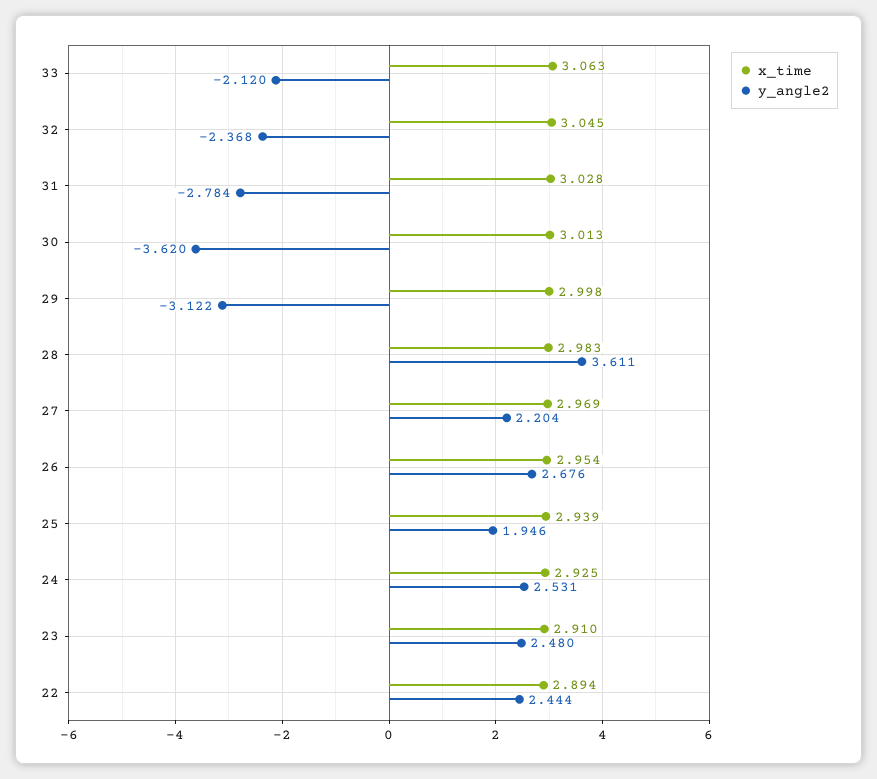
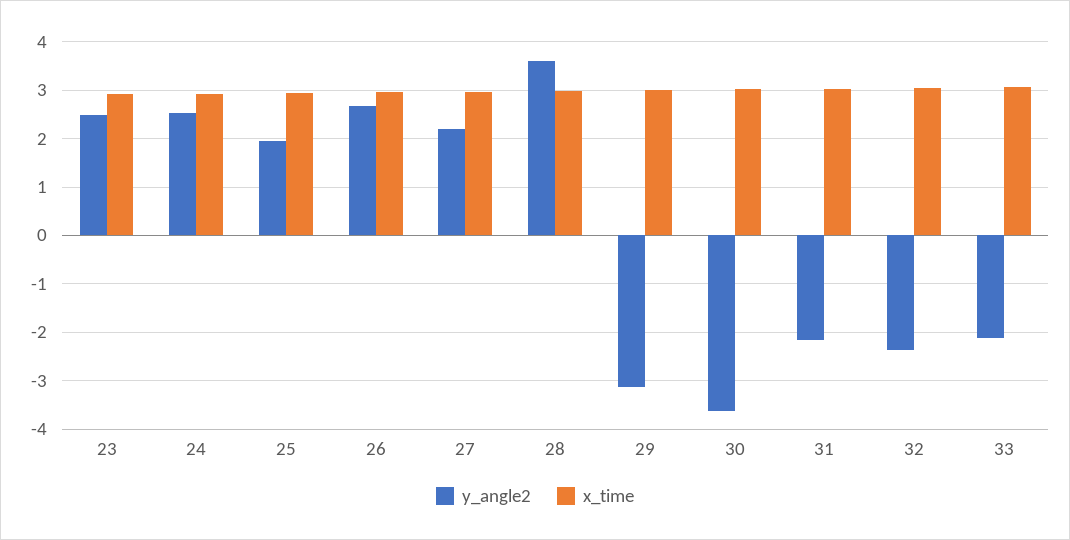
  {
    "x_time": {
      "33": 3.063,
      "32": 3.045,
      "31": 3.028,
      "30": 3.013,
      "29": 2.998,
      "28": 2.983,
      "27": 2.969,
      "26": 2.954,
      "25": 2.939,
      "24": 2.925,
-     "23": 2.91,
+     "23": 2.91
-     "22": 2.894
    },
    "y_angle2": {
      "33": -2.12,
      "32": -2.368,
-     "31": -2.784,
+     "31": -2.2,
      "30": -3.62,
      "29": -3.122,
      "28": 3.611,
      "27": 2.204,
      "26": 2.676,
      "25": 1.946,
      "24": 2.531,
-     "23": 2.48,
+     "23": 2.48
-     "22": 2.444
    }
  }

